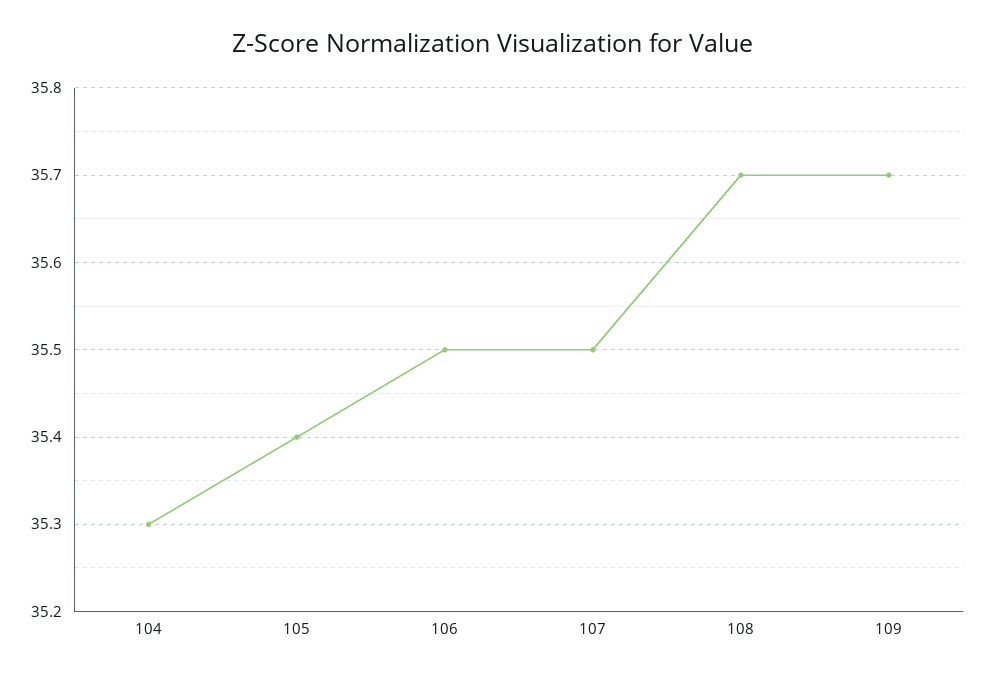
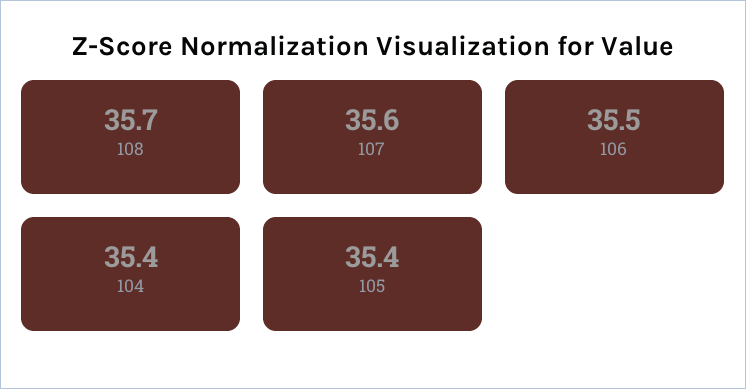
  {
-   "104": 35.3,
+   "104": 35.4,
    "105": 35.4,
    "106": 35.5,
-   "107": 35.5,
+   "107": 35.6,
-   "108": 35.7,
+   "108": 35.7
-   "109": 35.7
  }

